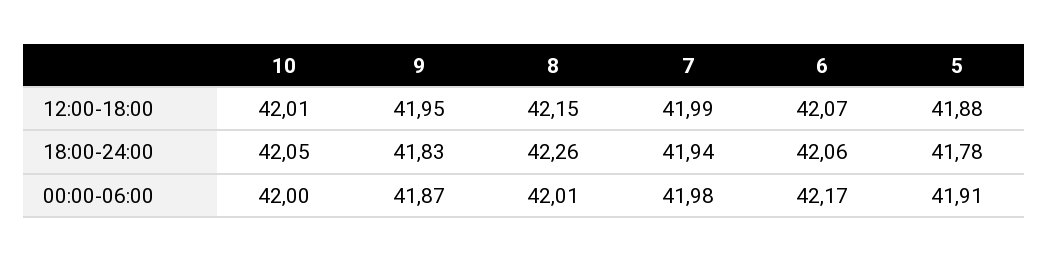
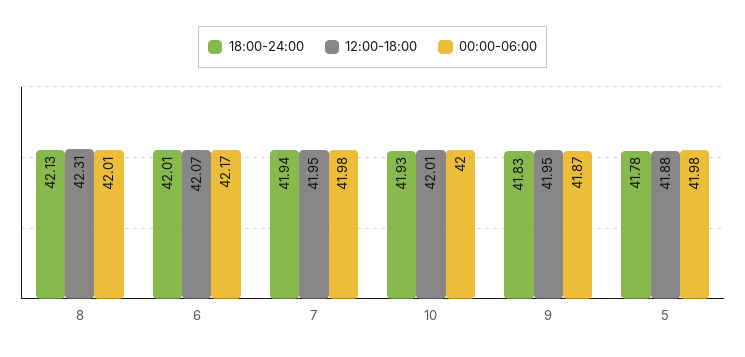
  {
    "12:00-18:00": {
      "10": 42.01,
      "9": 41.95,
-     "8": 42.15,
+     "8": 42.31,
-     "7": 41.99,
+     "7": 41.95,
      "6": 42.07,
      "5": 41.88
    },
    "18:00-24:00": {
-     "10": 42.05,
+     "10": 41.93,
      "9": 41.83,
-     "8": 42.26,
+     "8": 42.13,
      "7": 41.94,
-     "6": 42.06,
+     "6": 42.01,
      "5": 41.78
    },
    "00:00-06:00": {
      "10": 42,
      "9": 41.87,
      "8": 42.01,
      "7": 41.98,
      "6": 42.17,
-     "5": 41.91
+     "5": 41.98
    }
  }

